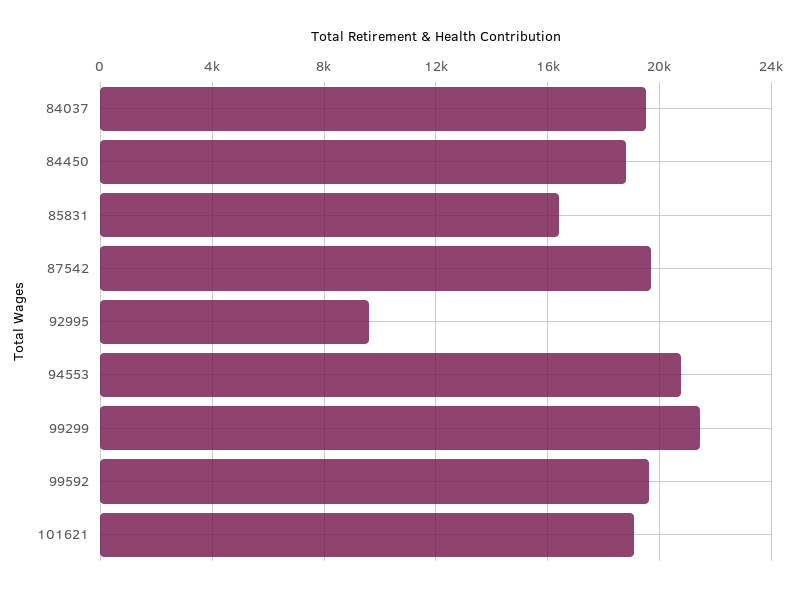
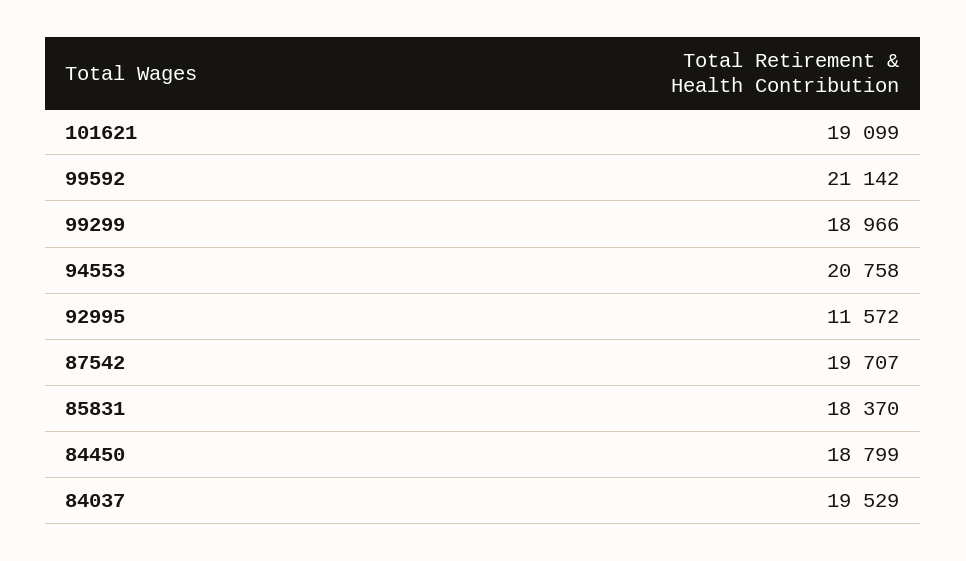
  {
    "84037": 19529,
    "84450": 18799,
-   "85831": 16500,
+   "85831": 18370,
    "87542": 19707,
-   "92995": 9500,
+   "92995": 11572,
    "94553": 20758,
-   "99299": 21500,
+   "99299": 18966,
-   "99592": 19500,
+   "99592": 21142,
    "101621": 19099
  }

